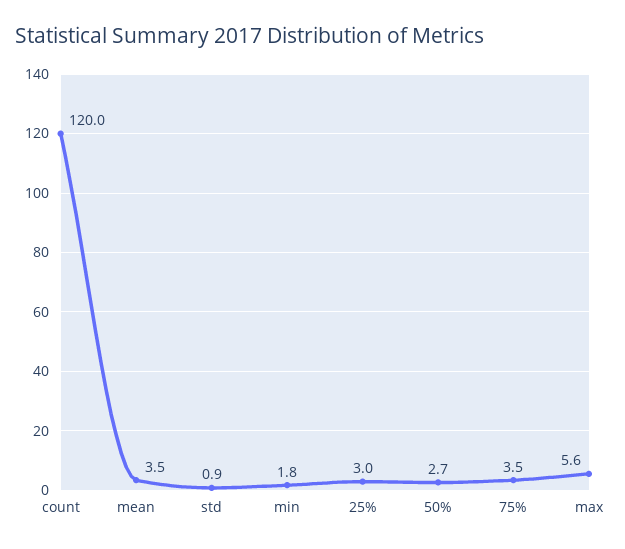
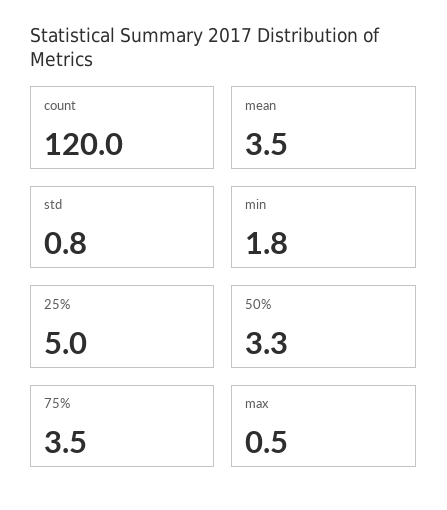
  {
    "count": 120,
    "mean": 3.5,
-   "std": 0.9,
+   "std": 0.8,
    "min": 1.8,
-   "25%": 3,
+   "25%": 5,
-   "50%": 2.7,
+   "50%": 3.3,
    "75%": 3.5,
-   "max": 5.6
+   "max": 0.5
  }

